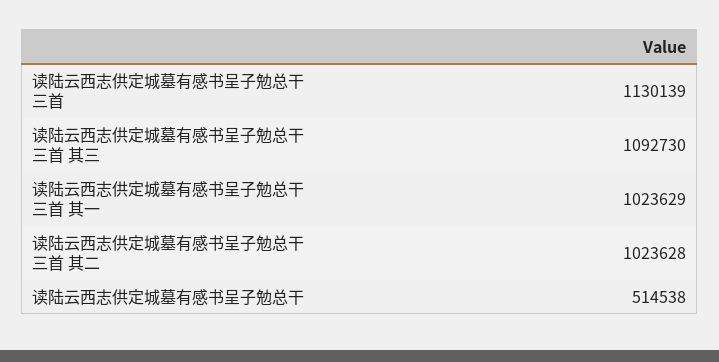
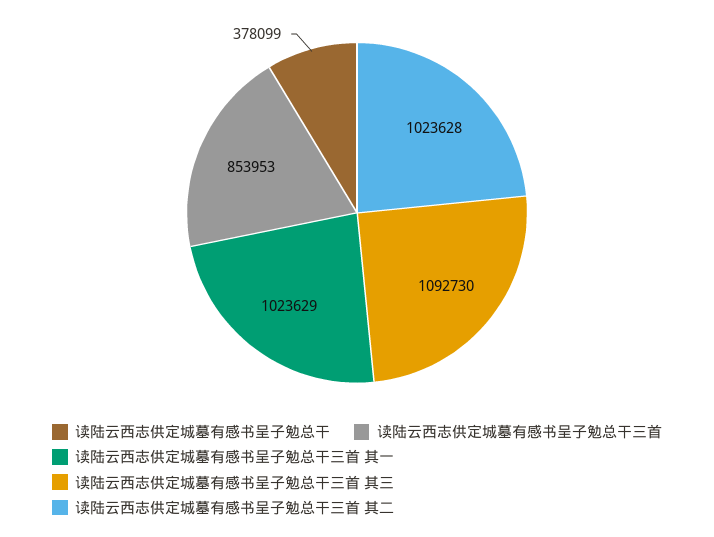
  {
-   "读陆云西志供定城墓有感书呈子勉总干三首": 1130139,
+   "读陆云西志供定城墓有感书呈子勉总干三首": 853953,
    "读陆云西志供定城墓有感书呈子勉总干三首 其三": 1092730,
    "读陆云西志供定城墓有感书呈子勉总干三首 其一": 1023629,
    "读陆云西志供定城墓有感书呈子勉总干三首 其二": 1023628,
-   "读陆云西志供定城墓有感书呈子勉总干": 514538
+   "读陆云西志供定城墓有感书呈子勉总干": 378099
  }

